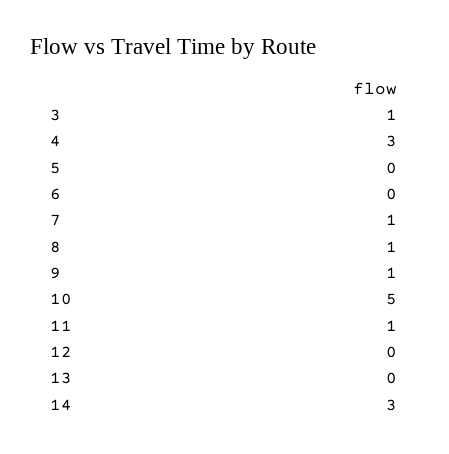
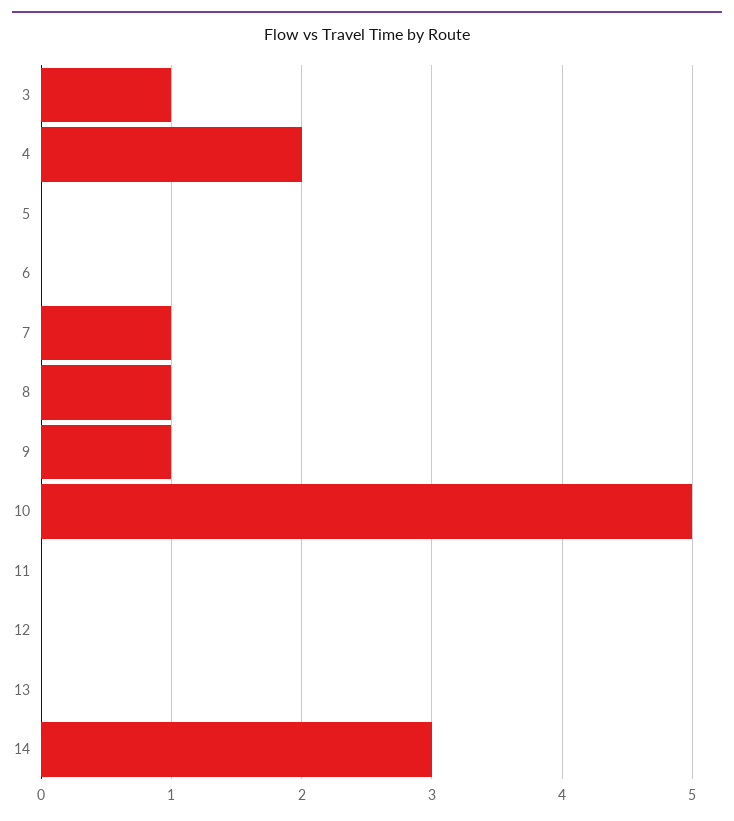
  {
    "3": 1,
-   "4": 3,
+   "4": 2,
    "5": 0,
    "6": 0,
    "7": 1,
    "8": 1,
    "9": 1,
    "10": 5,
-   "11": 1,
+   "11": 0,
    "12": 0,
    "13": 0,
    "14": 3
  }

